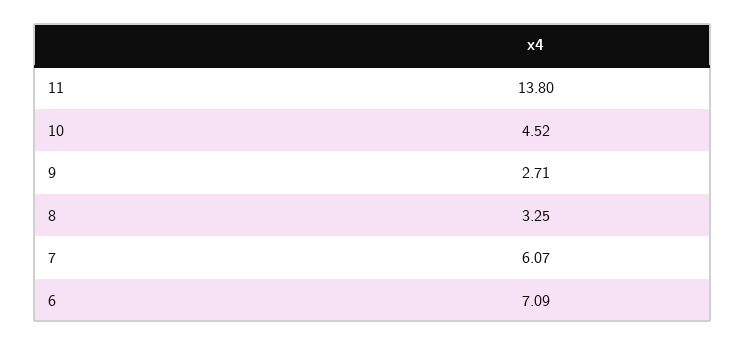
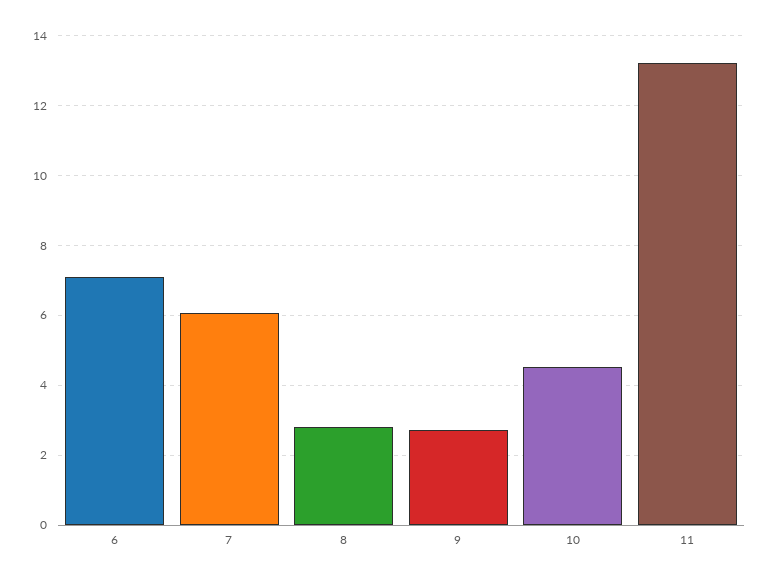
  {
-   "11": 13.8,
+   "11": 13.2,
    "10": 4.52,
    "9": 2.71,
-   "8": 3.25,
+   "8": 2.8,
    "7": 6.07,
    "6": 7.09
  }

